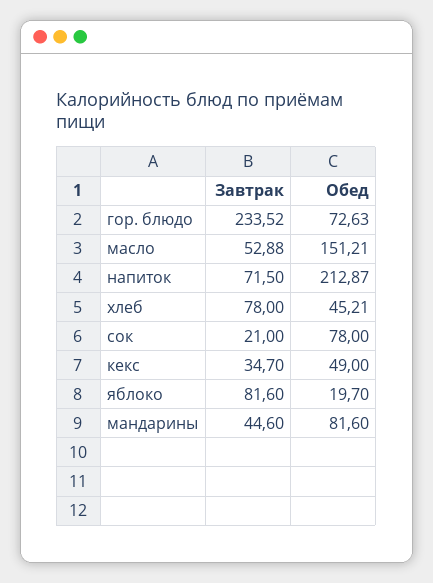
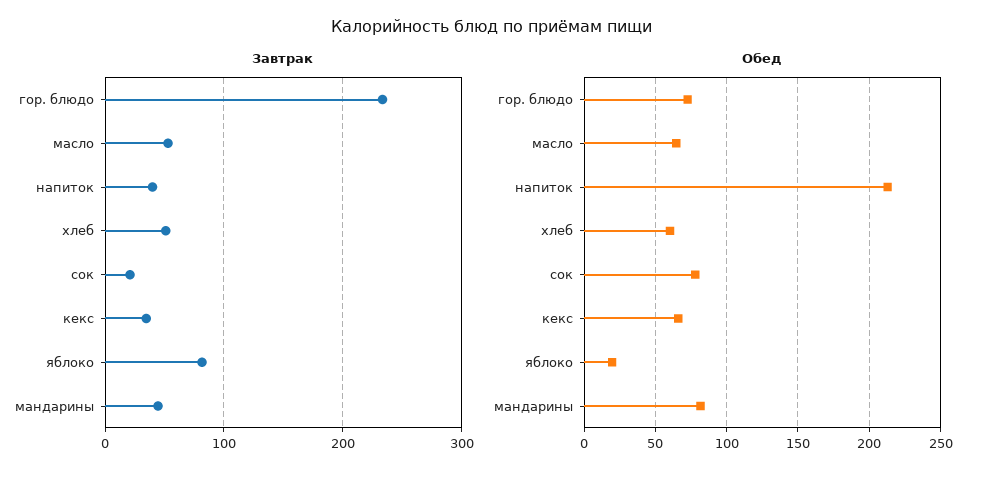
  {
    "Завтрак": {
      "гор. блюдо": 233.52,
      "масло": 52.88,
-     "напиток": 71.5,
+     "напиток": 40,
-     "хлеб": 78,
+     "хлеб": 50,
      "сок": 21,
      "кекс": 34.7,
      "яблоко": 81.6,
      "мандарины": 44.6
    },
    "Обед": {
      "гор. блюдо": 72.63,
-     "масло": 151.21,
+     "масло": 65,
      "напиток": 212.87,
-     "хлеб": 45.21,
+     "хлеб": 60,
      "сок": 78,
-     "кекс": 49,
+     "кекс": 65,
      "яблоко": 19.7,
      "мандарины": 81.6
    }
  }

